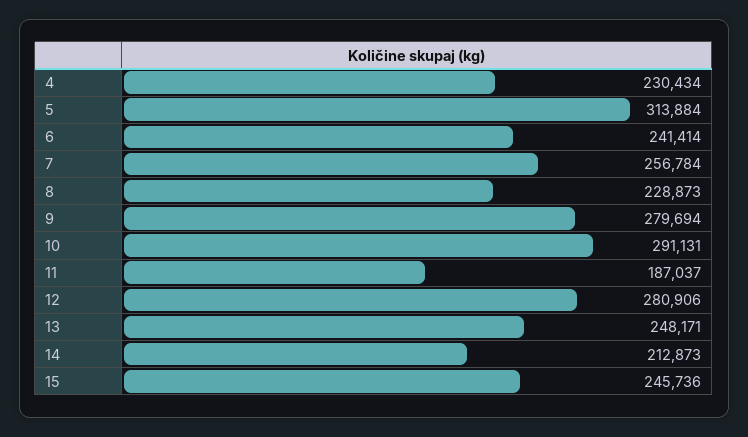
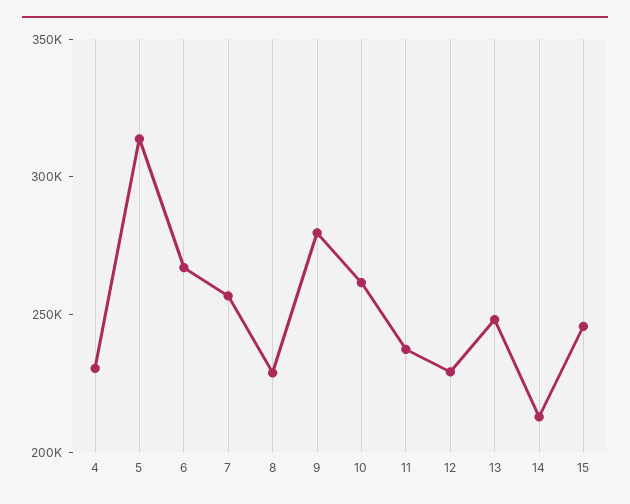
  {
    "4": 230434,
    "5": 313884,
-   "6": 241414,
+   "6": 270000,
    "7": 256784,
    "8": 228873,
    "9": 279694,
-   "10": 291131,
+   "10": 260000,
-   "11": 187037,
+   "11": 240000,
-   "12": 280906,
+   "12": 230000,
    "13": 248171,
    "14": 212873,
    "15": 245736
  }

